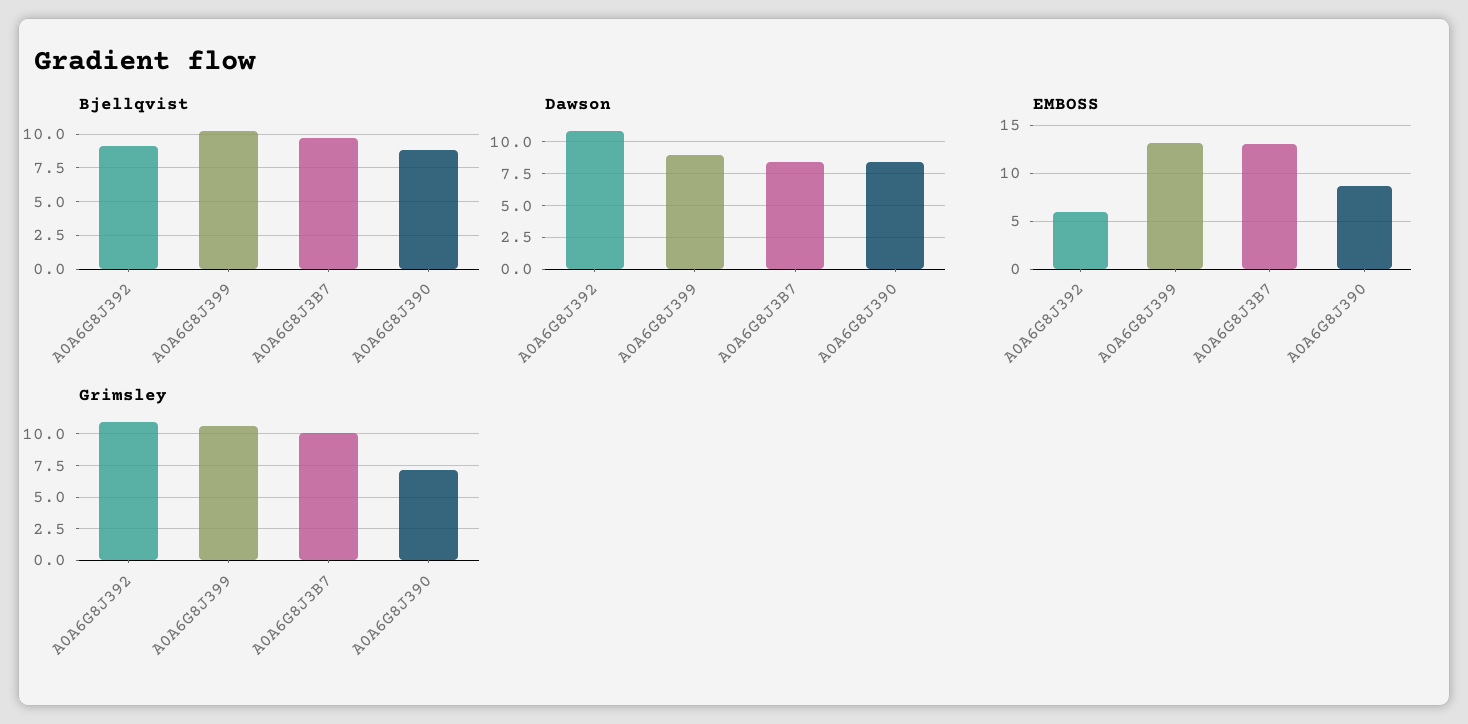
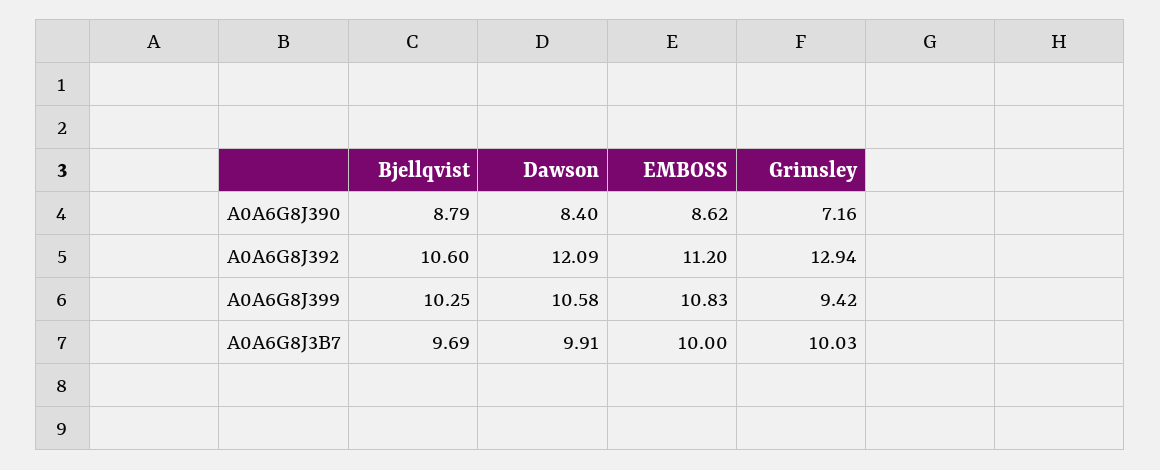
  {
    "Bjellqvist": {
-     "A0A6G8J392": 9,
+     "A0A6G8J392": 10.6,
      "A0A6G8J399": 10.25,
      "A0A6G8J3B7": 9.69,
      "A0A6G8J390": 8.79
    },
    "Dawson": {
-     "A0A6G8J392": 11,
+     "A0A6G8J392": 12.09,
-     "A0A6G8J399": 9,
+     "A0A6G8J399": 10.58,
-     "A0A6G8J3B7": 8.5,
+     "A0A6G8J3B7": 9.91,
      "A0A6G8J390": 8.4
    },
    "EMBOSS": {
-     "A0A6G8J392": 6,
+     "A0A6G8J392": 11.2,
-     "A0A6G8J399": 13,
+     "A0A6G8J399": 10.83,
-     "A0A6G8J3B7": 13,
+     "A0A6G8J3B7": 10,
      "A0A6G8J390": 8.62
    },
    "Grimsley": {
-     "A0A6G8J392": 11,
+     "A0A6G8J392": 12.94,
-     "A0A6G8J399": 10.5,
+     "A0A6G8J399": 9.42,
      "A0A6G8J3B7": 10.03,
      "A0A6G8J390": 7.16
    }
  }

